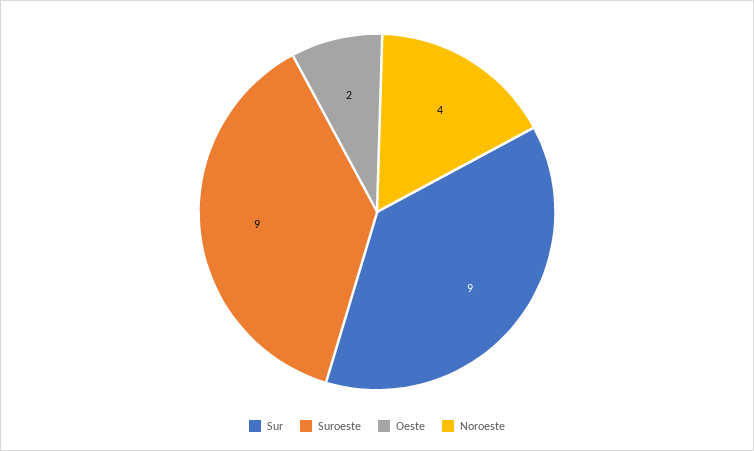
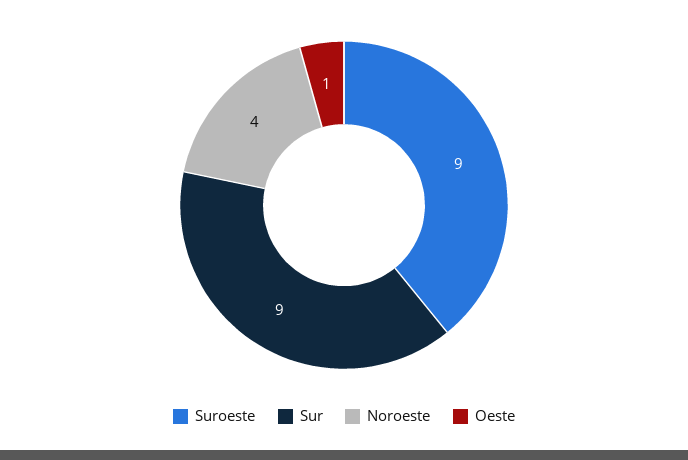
  {
    "Sur": 9,
    "Suroeste": 9,
-   "Oeste": 2,
+   "Oeste": 1,
    "Noroeste": 4
  }

